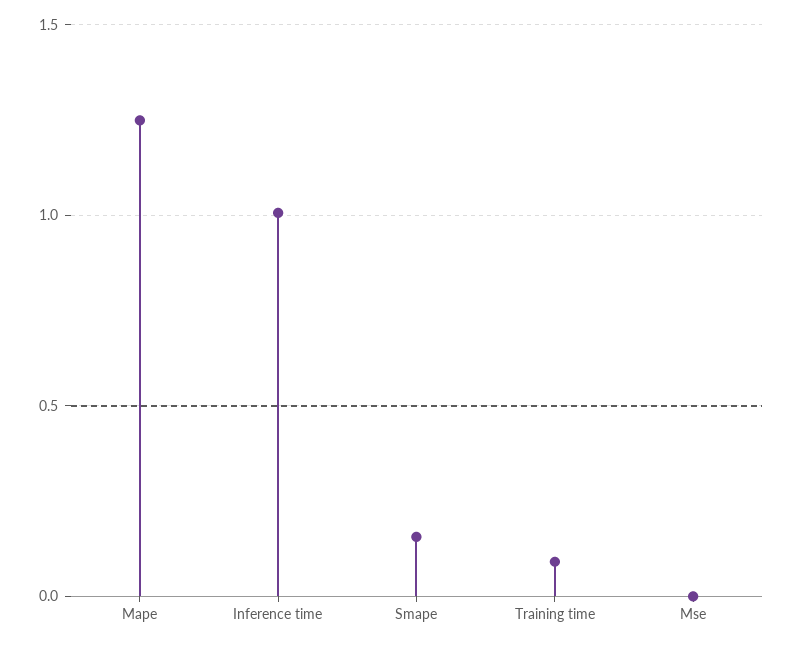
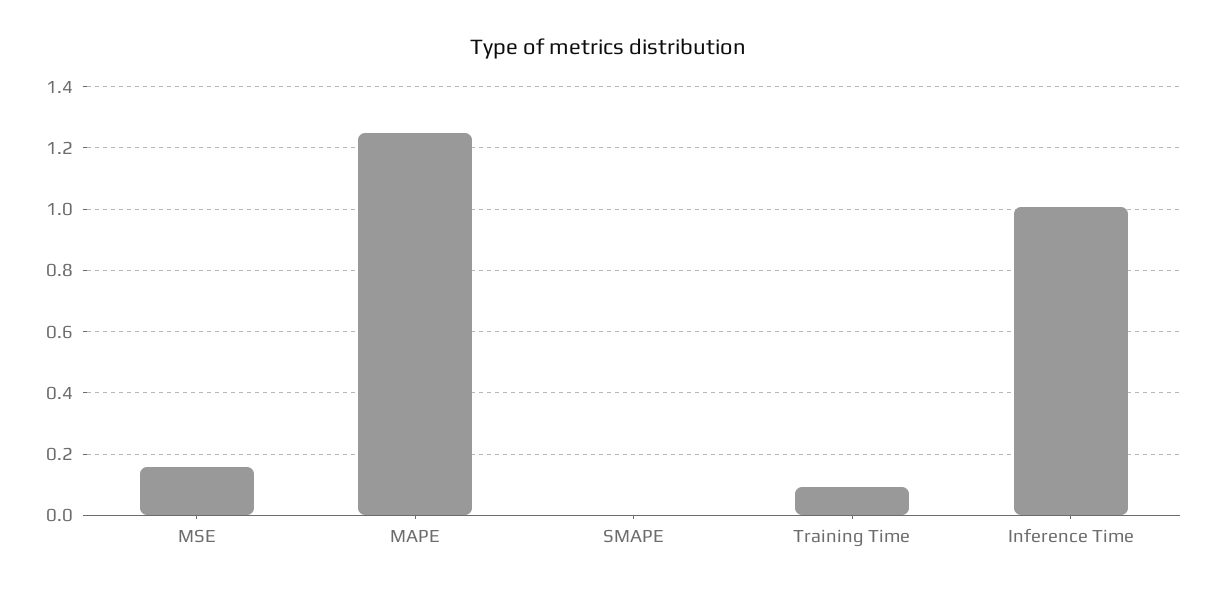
  {
    "Mape": 1.24,
    "Inference time": 1,
-   "Smape": 0.15,
+   "Smape": 0,
    "Training time": 0.1,
-   "Mse": 0
+   "Mse": 0.16
  }

